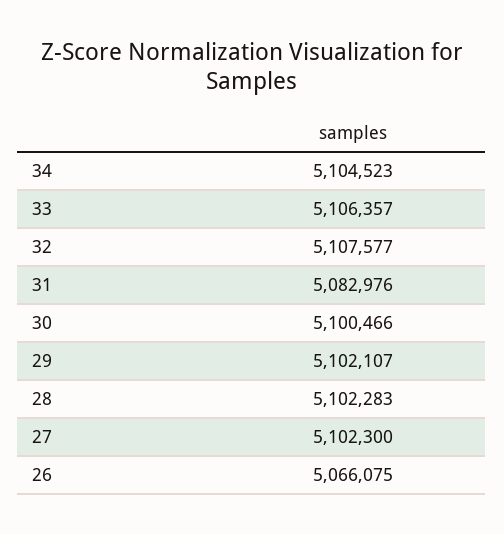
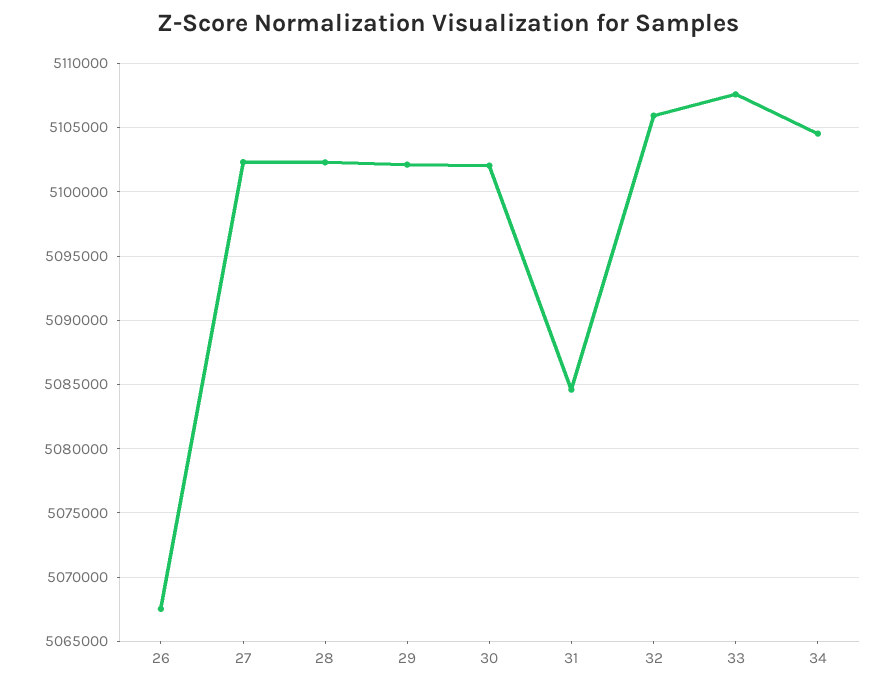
  {
    "34": 5104523,
-   "33": 5106357,
+   "33": 5107500,
-   "32": 5107577,
+   "32": 5106000,
-   "31": 5082976,
+   "31": 5084500,
-   "30": 5100466,
+   "30": 5102000,
    "29": 5102107,
    "28": 5102283,
    "27": 5102300,
-   "26": 5066075
+   "26": 5067500
  }

